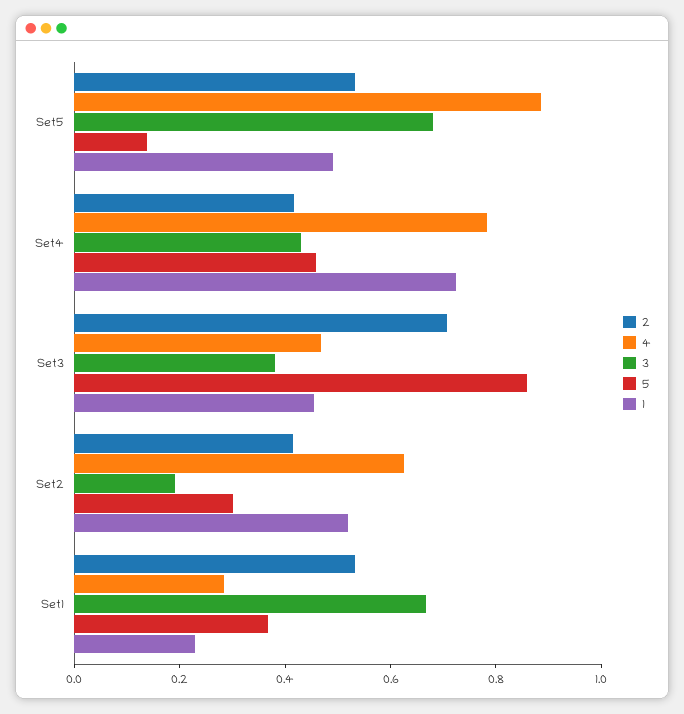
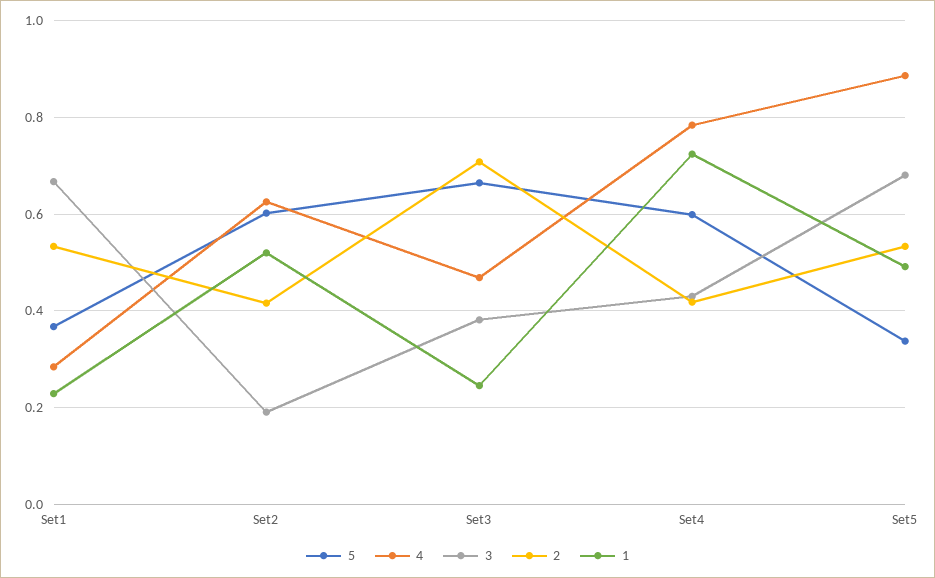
  {
    "2": {
      "Set5": 0.54,
      "Set4": 0.42,
      "Set3": 0.7,
      "Set2": 0.42,
      "Set1": 0.54
    },
    "4": {
      "Set5": 0.88,
      "Set4": 0.78,
      "Set3": 0.46,
      "Set2": 0.62,
      "Set1": 0.28
    },
    "3": {
      "Set5": 0.68,
      "Set4": 0.42,
      "Set3": 0.38,
      "Set2": 0.2,
      "Set1": 0.66
    },
    "5": {
-     "Set5": 0.15,
+     "Set5": 0.34,
-     "Set4": 0.45,
+     "Set4": 0.6,
-     "Set3": 0.85,
+     "Set3": 0.66,
-     "Set2": 0.3,
+     "Set2": 0.6,
      "Set1": 0.36
    },
    "1": {
      "Set5": 0.5,
      "Set4": 0.72,
-     "Set3": 0.45,
+     "Set3": 0.24,
      "Set2": 0.52,
      "Set1": 0.22
    }
  }

